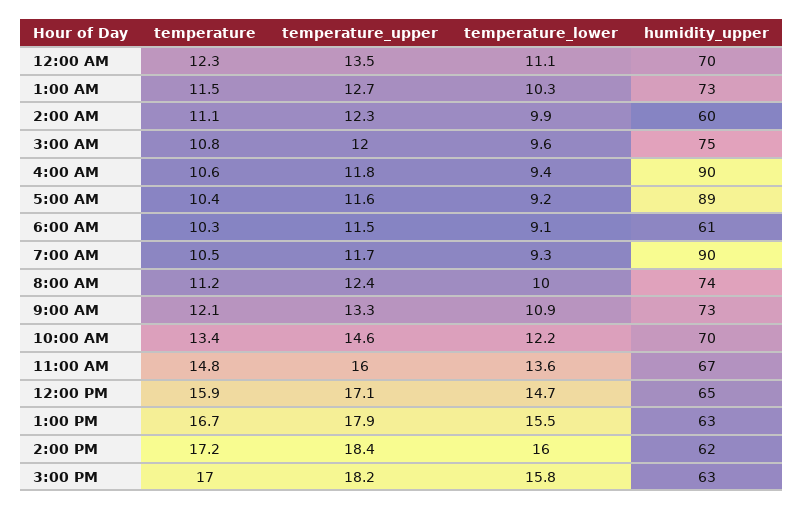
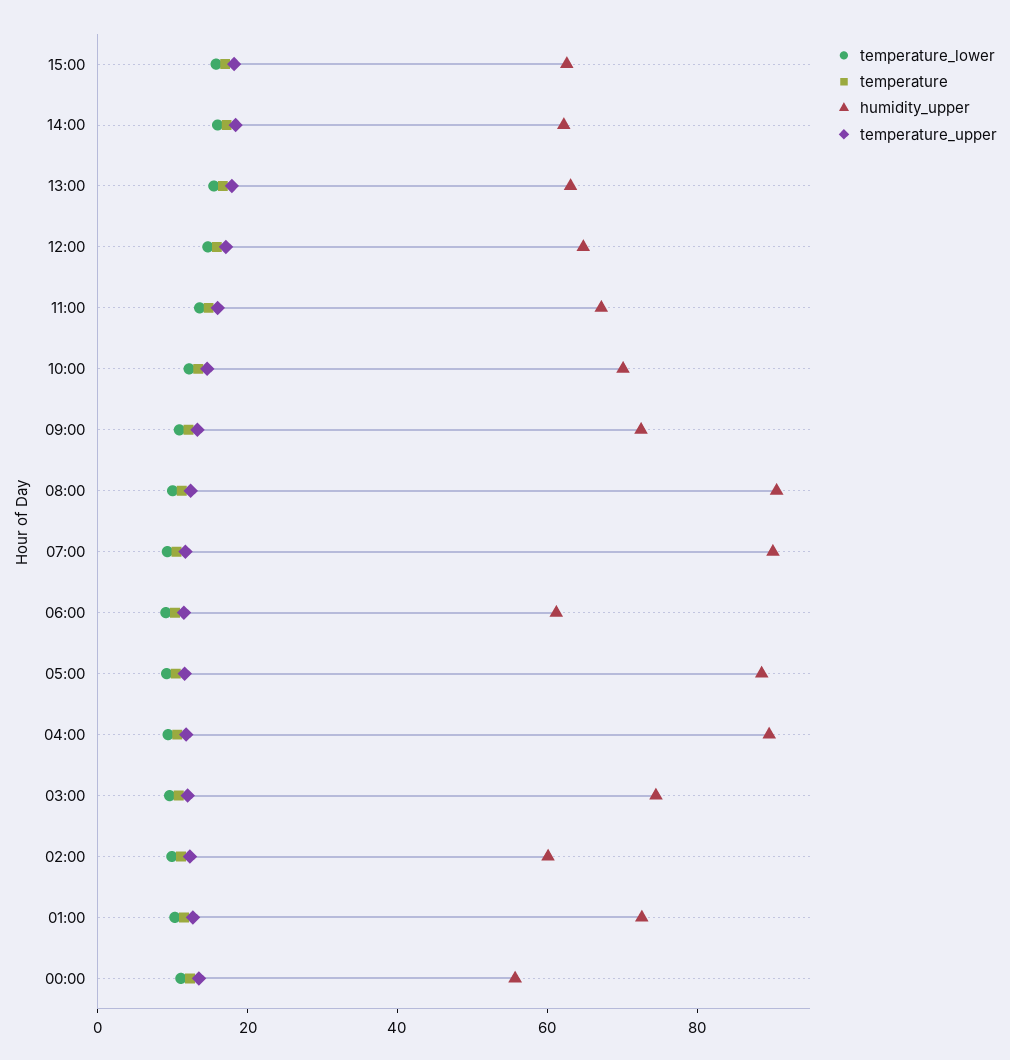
  {
    "temperature": {
      "12:00 AM": 12.3,
      "1:00 AM": 11.5,
      "2:00 AM": 11.1,
      "3:00 AM": 10.8,
      "4:00 AM": 10.6,
      "5:00 AM": 10.4,
      "6:00 AM": 10.3,
      "7:00 AM": 10.5,
      "8:00 AM": 11.2,
      "9:00 AM": 12.1,
      "10:00 AM": 13.4,
      "11:00 AM": 14.8,
      "12:00 PM": 15.9,
      "1:00 PM": 16.7,
      "2:00 PM": 17.2,
      "3:00 PM": 17
    },
    "temperature_upper": {
      "12:00 AM": 13.5,
      "1:00 AM": 12.7,
      "2:00 AM": 12.3,
      "3:00 AM": 12,
      "4:00 AM": 11.8,
      "5:00 AM": 11.6,
      "6:00 AM": 11.5,
      "7:00 AM": 11.7,
      "8:00 AM": 12.4,
      "9:00 AM": 13.3,
      "10:00 AM": 14.6,
      "11:00 AM": 16,
      "12:00 PM": 17.1,
      "1:00 PM": 17.9,
      "2:00 PM": 18.4,
      "3:00 PM": 18.2
    },
    "temperature_lower": {
      "12:00 AM": 11.1,
      "1:00 AM": 10.3,
      "2:00 AM": 9.9,
      "3:00 AM": 9.6,
      "4:00 AM": 9.4,
      "5:00 AM": 9.2,
      "6:00 AM": 9.1,
      "7:00 AM": 9.3,
      "8:00 AM": 10,
      "9:00 AM": 10.9,
      "10:00 AM": 12.2,
      "11:00 AM": 13.6,
      "12:00 PM": 14.7,
      "1:00 PM": 15.5,
      "2:00 PM": 16,
      "3:00 PM": 15.8
    },
    "humidity_upper": {
-     "12:00 AM": 70,
+     "12:00 AM": 55,
      "1:00 AM": 73,
      "2:00 AM": 60,
      "3:00 AM": 75,
      "4:00 AM": 90,
      "5:00 AM": 89,
      "6:00 AM": 61,
      "7:00 AM": 90,
-     "8:00 AM": 74,
+     "8:00 AM": 90,
      "9:00 AM": 73,
      "10:00 AM": 70,
      "11:00 AM": 67,
      "12:00 PM": 65,
      "1:00 PM": 63,
      "2:00 PM": 62,
      "3:00 PM": 63
    }
  }

